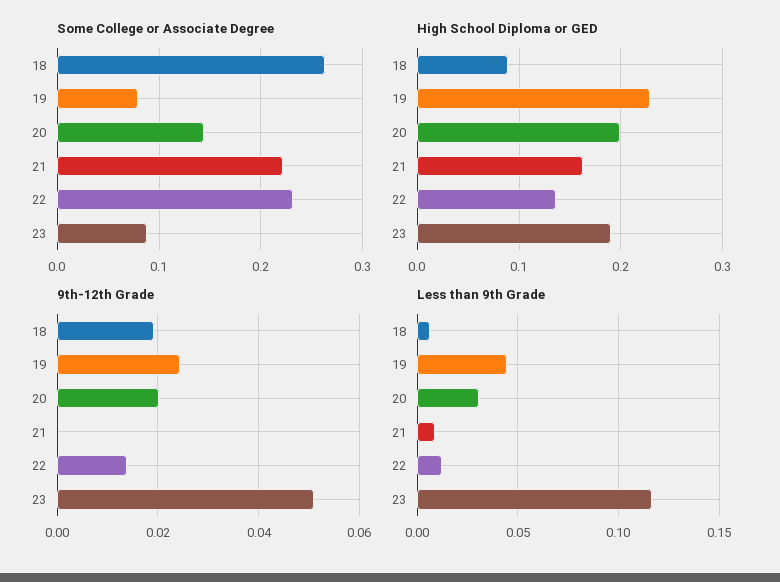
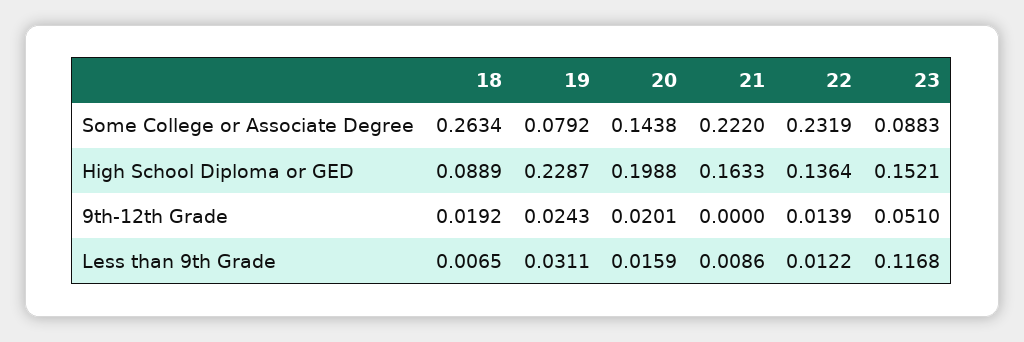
  {
    "Some College or Associate Degree": {
      "18": 0.2634,
      "19": 0.0792,
      "20": 0.1438,
      "21": 0.222,
      "22": 0.2319,
      "23": 0.0883
    },
    "High School Diploma or GED": {
      "18": 0.0889,
      "19": 0.2287,
      "20": 0.1988,
      "21": 0.1633,
      "22": 0.1364,
-     "23": 0.19
+     "23": 0.1521
    },
    "9th-12th Grade": {
      "18": 0.0192,
      "19": 0.0243,
      "20": 0.0201,
      "21": 0,
      "22": 0.0139,
      "23": 0.051
    },
    "Less than 9th Grade": {
      "18": 0.0065,
-     "19": 0.045,
+     "19": 0.0311,
-     "20": 0.03,
+     "20": 0.0159,
      "21": 0.0086,
      "22": 0.0122,
      "23": 0.1168
    }
  }

